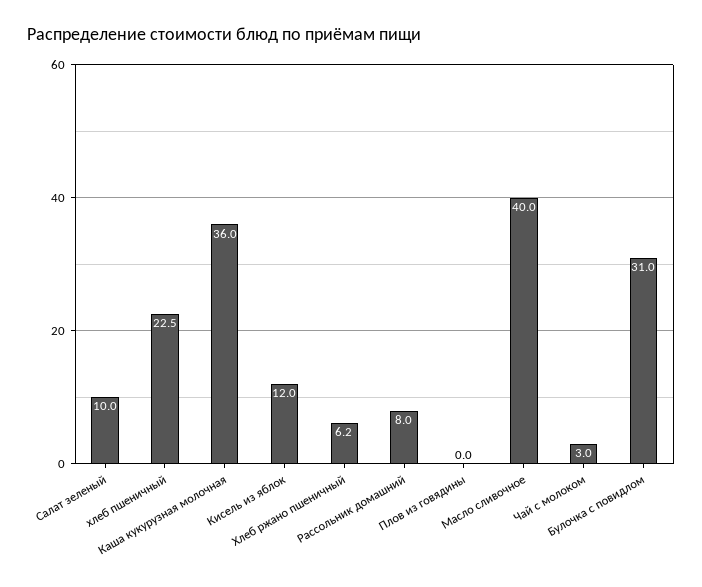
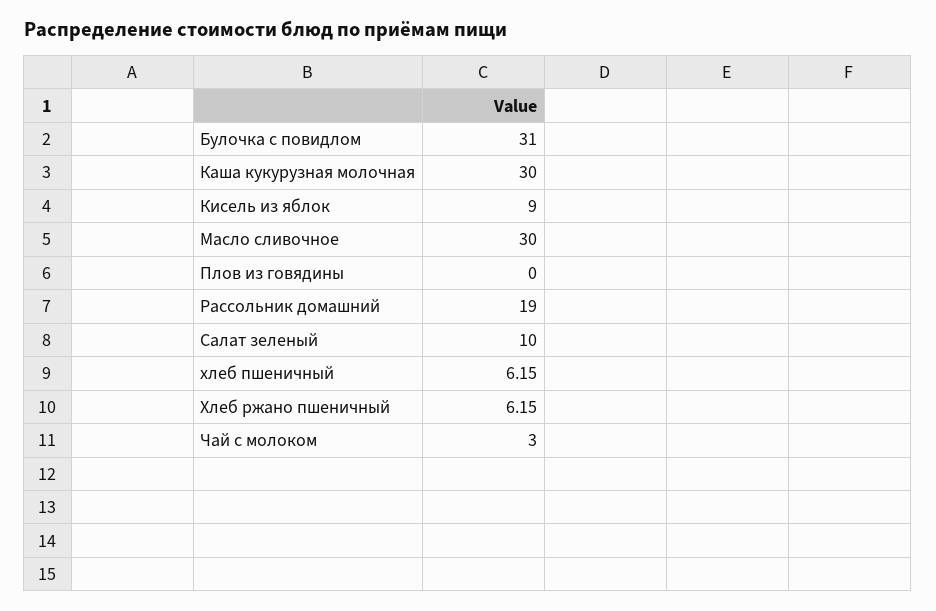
  {
    "Салат зеленый": 10,
-   "хлеб пшеничный": 22.5,
+   "хлеб пшеничный": 6.15,
-   "Каша кукурузная молочная": 36,
+   "Каша кукурузная молочная": 30,
-   "Кисель из яблок": 12,
+   "Кисель из яблок": 9,
    "Хлеб ржано пшеничный": 6.15,
-   "Рассольник домашний": 8,
+   "Рассольник домашний": 19,
    "Плов из говядины": 0,
-   "Масло сливочное": 40,
+   "Масло сливочное": 30,
    "Чай с молоком": 3,
    "Булочка с повидлом": 31
  }

